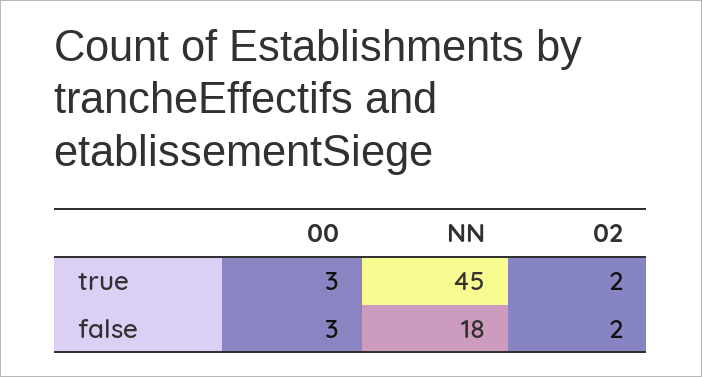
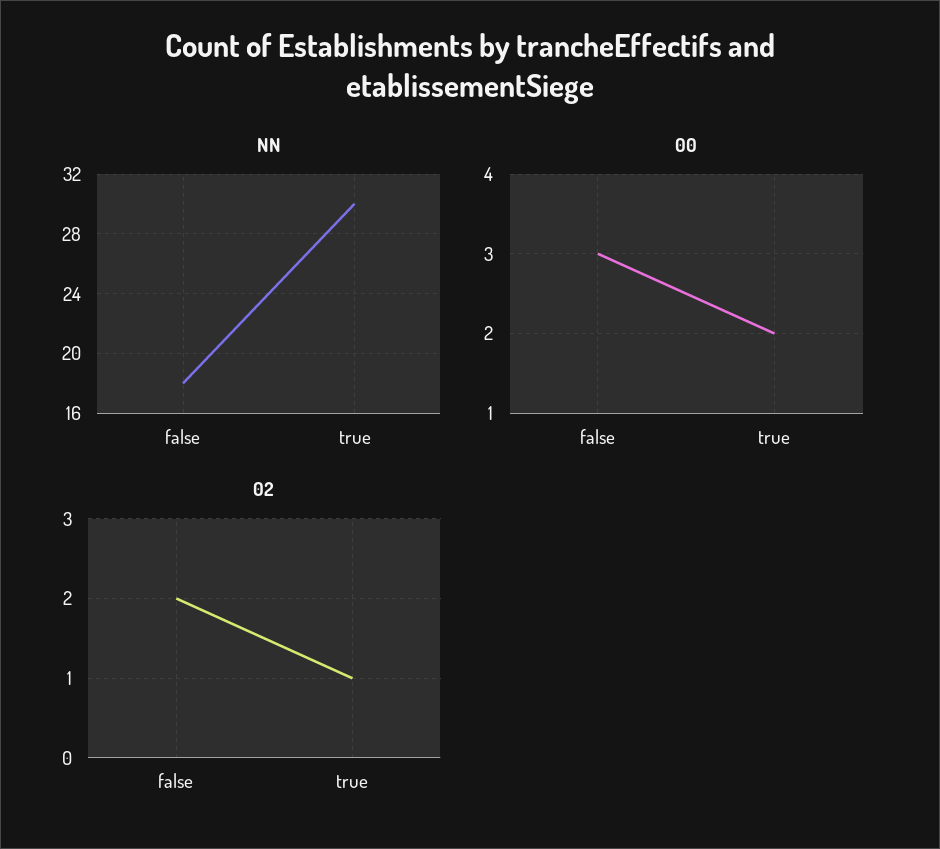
  {
    "00": {
-     "true": 3,
+     "true": 2,
      "false": 3
    },
    "NN": {
-     "true": 45,
+     "true": 30,
      "false": 18
    },
    "02": {
-     "true": 2,
+     "true": 1,
      "false": 2
    }
  }

